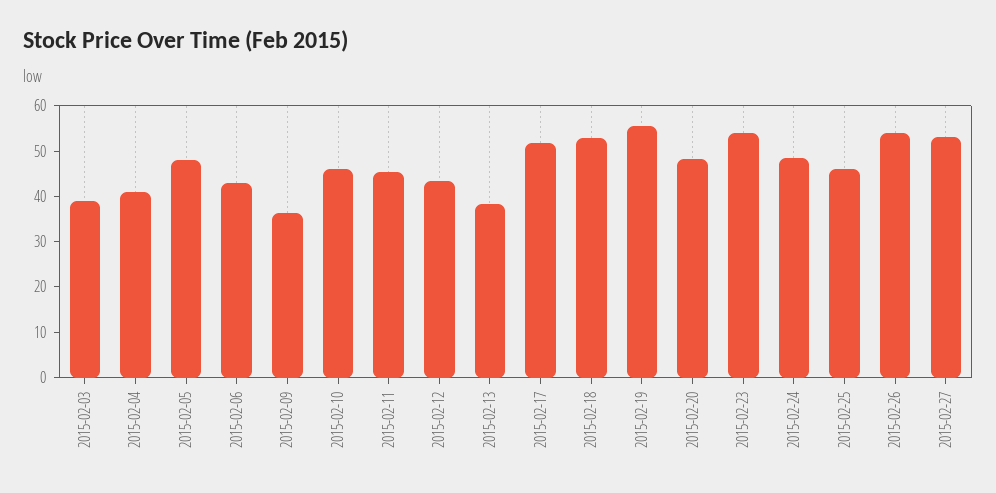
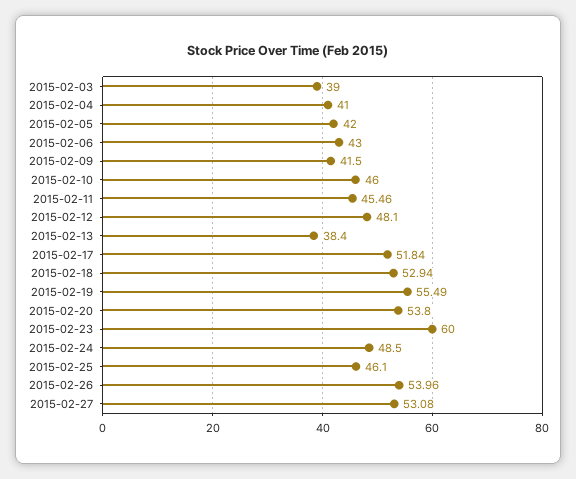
  {
    "2015-02-03": 39,
    "2015-02-04": 41,
-   "2015-02-05": 48,
+   "2015-02-05": 42,
    "2015-02-06": 43,
-   "2015-02-09": 36,
+   "2015-02-09": 41.5,
    "2015-02-10": 46,
    "2015-02-11": 45.46,
-   "2015-02-12": 44,
+   "2015-02-12": 48.1,
    "2015-02-13": 38.4,
    "2015-02-17": 51.84,
    "2015-02-18": 52.94,
    "2015-02-19": 55.49,
-   "2015-02-20": 48,
+   "2015-02-20": 53.8,
-   "2015-02-23": 54,
+   "2015-02-23": 60,
    "2015-02-24": 48.5,
    "2015-02-25": 46.1,
    "2015-02-26": 53.96,
    "2015-02-27": 53.08
  }

